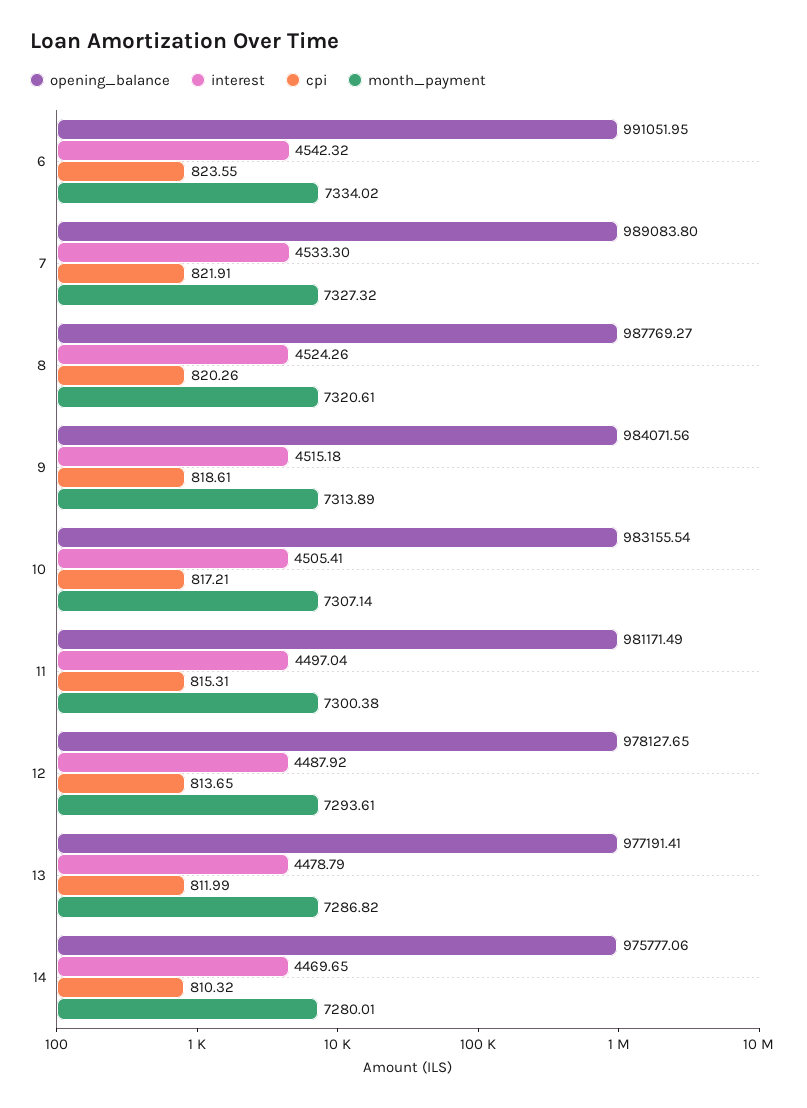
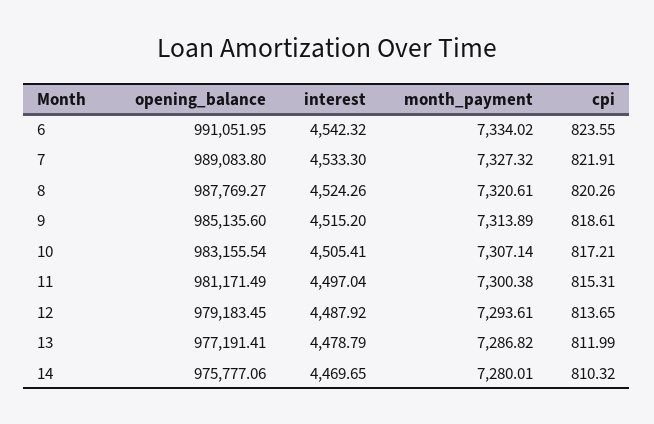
  {
    "opening_balance": {
      "6": 991051.95,
      "7": 989083.8,
      "8": 987769.27,
-     "9": 984071.56,
+     "9": 985135.6,
      "10": 983155.54,
      "11": 981171.49,
-     "12": 978127.65,
+     "12": 979183.45,
      "13": 977191.41,
      "14": 975777.06
    },
    "interest": {
      "6": 4542.32,
      "7": 4533.3,
      "8": 4524.26,
-     "9": 4515.18,
+     "9": 4515.2,
      "10": 4505.41,
      "11": 4497.04,
      "12": 4487.92,
      "13": 4478.79,
      "14": 4469.65
    },
    "cpi": {
      "6": 823.55,
      "7": 821.91,
      "8": 820.26,
      "9": 818.61,
      "10": 817.21,
      "11": 815.31,
      "12": 813.65,
      "13": 811.99,
      "14": 810.32
    },
    "month_payment": {
      "6": 7334.02,
      "7": 7327.32,
      "8": 7320.61,
      "9": 7313.89,
      "10": 7307.14,
      "11": 7300.38,
      "12": 7293.61,
      "13": 7286.82,
      "14": 7280.01
    }
  }

